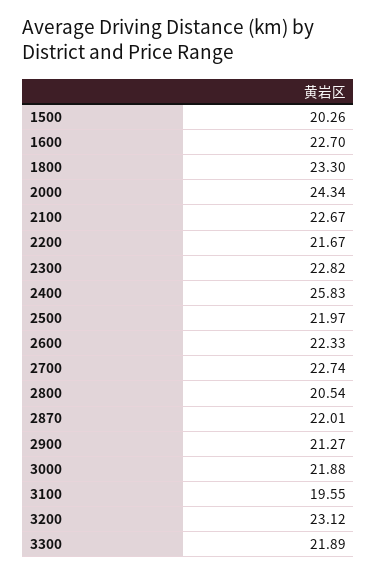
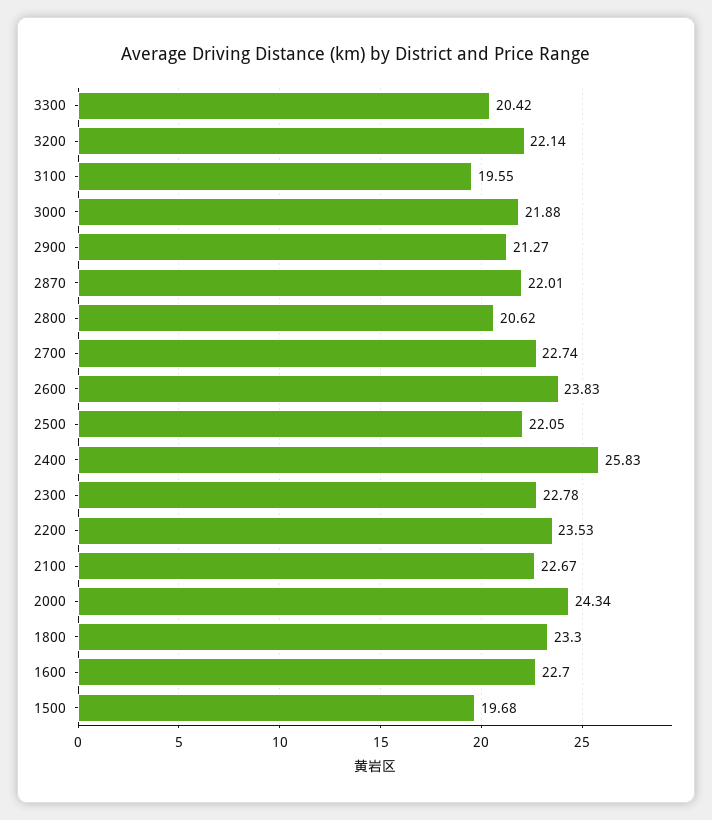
  {
-   "1500": 20.26,
+   "1500": 19.68,
    "1600": 22.7,
    "1800": 23.3,
    "2000": 24.34,
    "2100": 22.67,
-   "2200": 21.67,
+   "2200": 23.53,
-   "2300": 22.82,
+   "2300": 22.78,
    "2400": 25.83,
-   "2500": 21.97,
+   "2500": 22.05,
-   "2600": 22.33,
+   "2600": 23.83,
    "2700": 22.74,
-   "2800": 20.54,
+   "2800": 20.62,
    "2870": 22.01,
    "2900": 21.27,
    "3000": 21.88,
    "3100": 19.55,
-   "3200": 23.12,
+   "3200": 22.14,
-   "3300": 21.89
+   "3300": 20.42
  }

